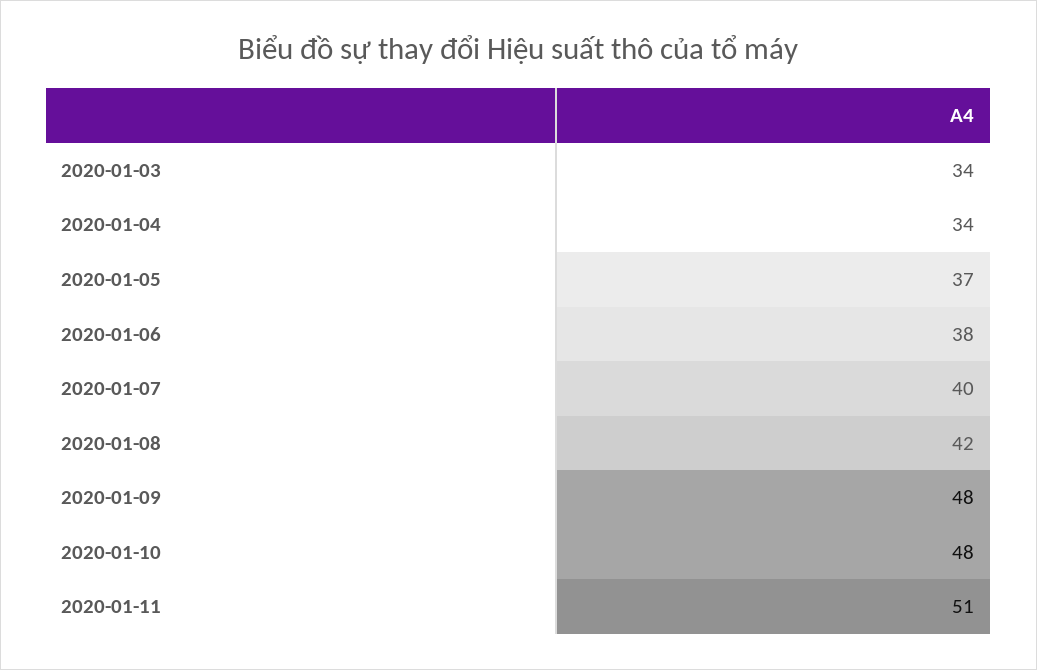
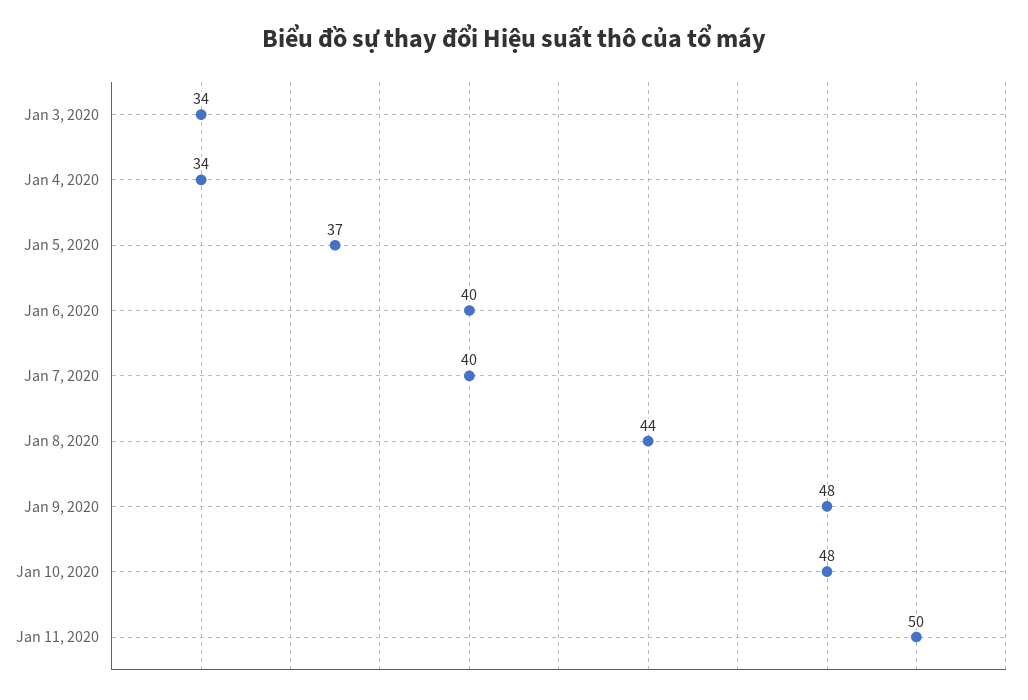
  {
    "2020-01-03": 34,
    "2020-01-04": 34,
    "2020-01-05": 37,
-   "2020-01-06": 38,
+   "2020-01-06": 40,
    "2020-01-07": 40,
-   "2020-01-08": 42,
+   "2020-01-08": 44,
    "2020-01-09": 48,
    "2020-01-10": 48,
-   "2020-01-11": 51
+   "2020-01-11": 50
  }

